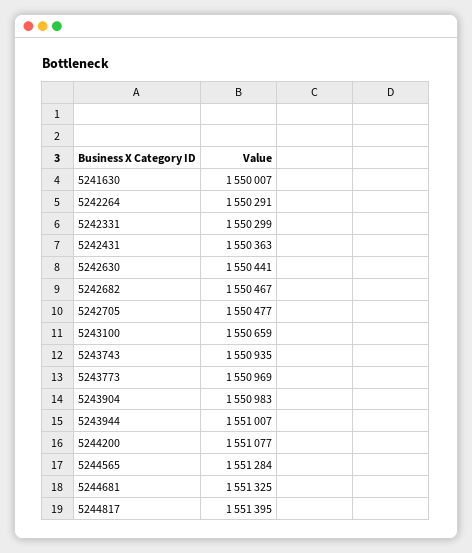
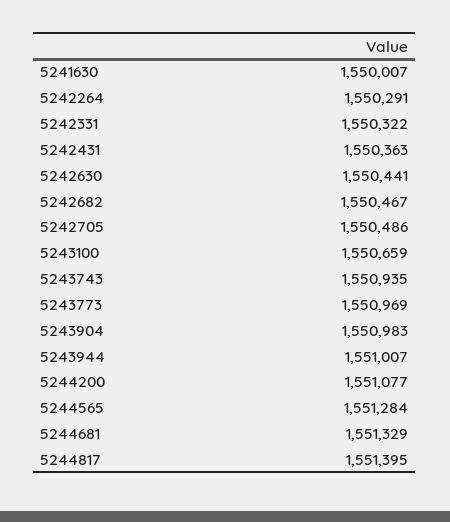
  {
    "5241630": 1550007,
    "5242264": 1550291,
-   "5242331": 1550299,
+   "5242331": 1550322,
    "5242431": 1550363,
    "5242630": 1550441,
    "5242682": 1550467,
-   "5242705": 1550477,
+   "5242705": 1550486,
    "5243100": 1550659,
    "5243743": 1550935,
    "5243773": 1550969,
    "5243904": 1550983,
    "5243944": 1551007,
    "5244200": 1551077,
    "5244565": 1551284,
-   "5244681": 1551325,
+   "5244681": 1551329,
    "5244817": 1551395
  }

